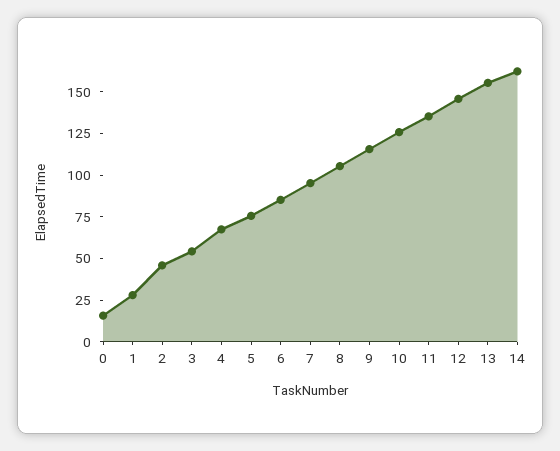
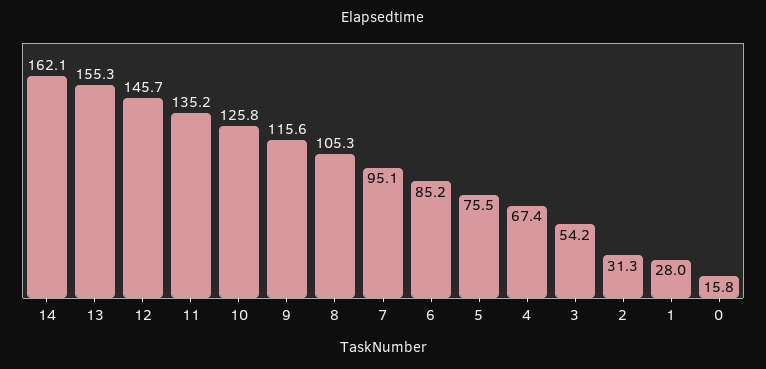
  {
    "0": 15.8,
    "1": 28,
-   "2": 45,
+   "2": 31.3,
    "3": 54.2,
    "4": 67.4,
    "5": 75.5,
    "6": 85.2,
    "7": 95.1,
    "8": 105.3,
    "9": 115.6,
    "10": 125.8,
    "11": 135.2,
    "12": 145.7,
    "13": 155.3,
    "14": 162.1
  }

